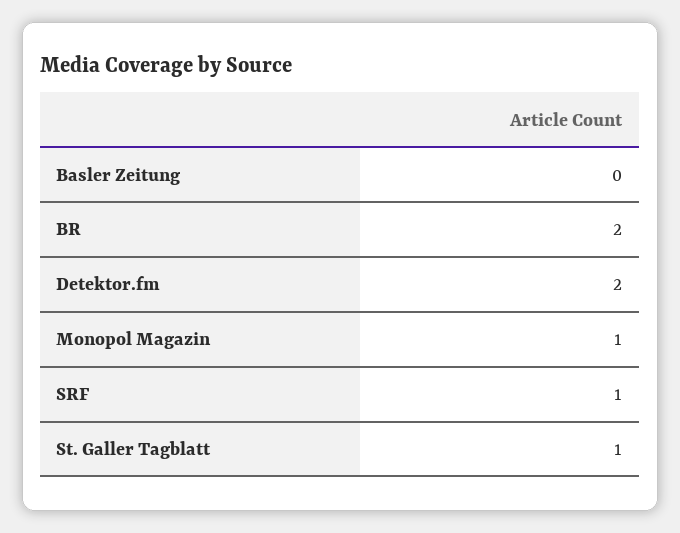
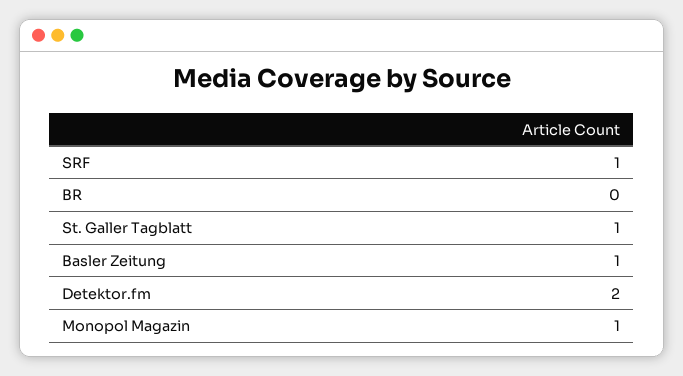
  {
-   "Basler Zeitung": 0,
+   "Basler Zeitung": 1,
-   "BR": 2,
+   "BR": 0,
    "Detektor.fm": 2,
    "Monopol Magazin": 1,
    "SRF": 1,
    "St. Galler Tagblatt": 1
  }

